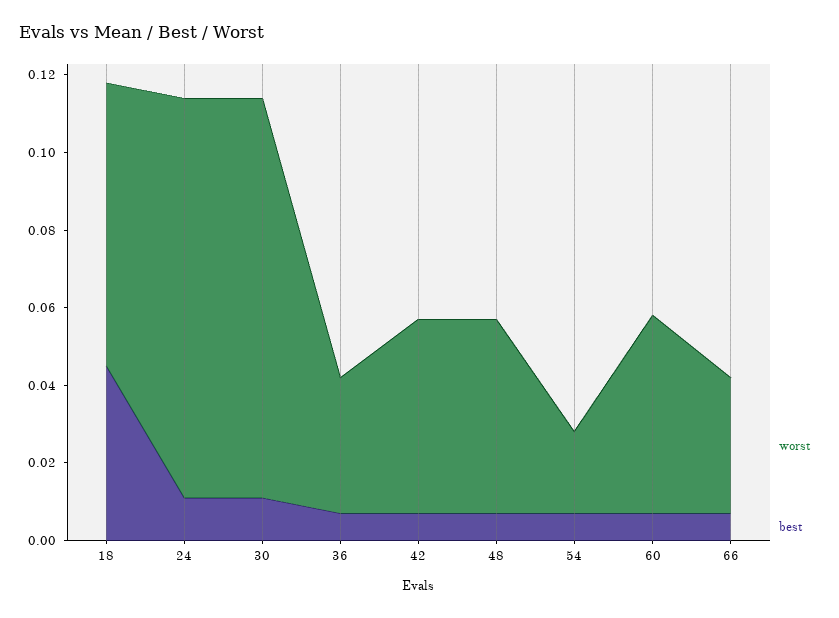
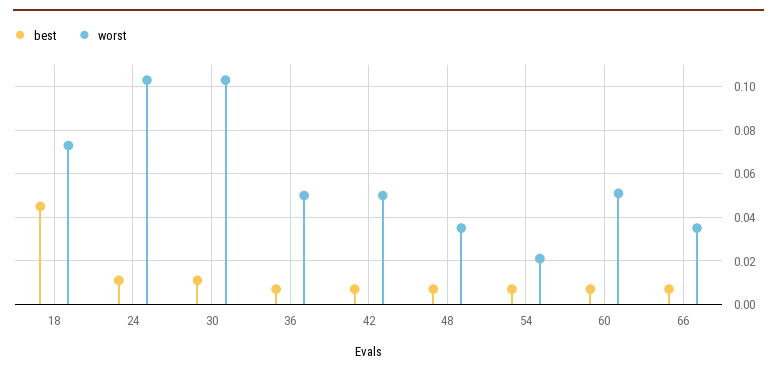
  {
    "worst": {
      "18": 0.075,
      "24": 0.105,
      "30": 0.105,
-     "36": 0.035,
+     "36": 0.05,
      "42": 0.05,
-     "48": 0.05,
+     "48": 0.035,
      "54": 0.02,
      "60": 0.05,
      "66": 0.035
    },
    "best": {
      "18": 0.045,
      "24": 0.01,
      "30": 0.01,
      "36": 0.005,
      "42": 0.005,
      "48": 0.005,
      "54": 0.005,
      "60": 0.005,
      "66": 0.005
    }
  }

